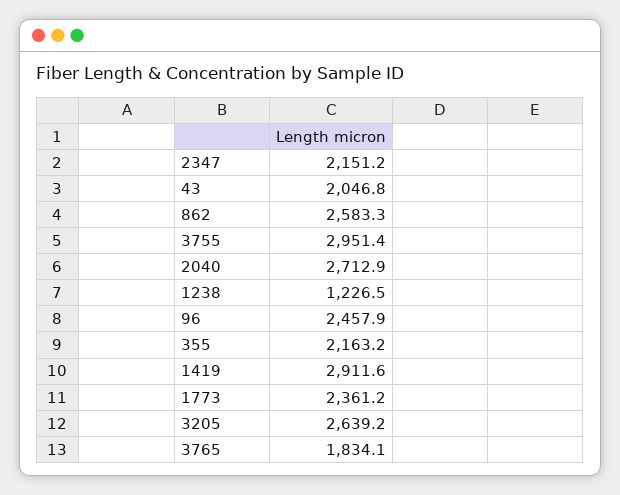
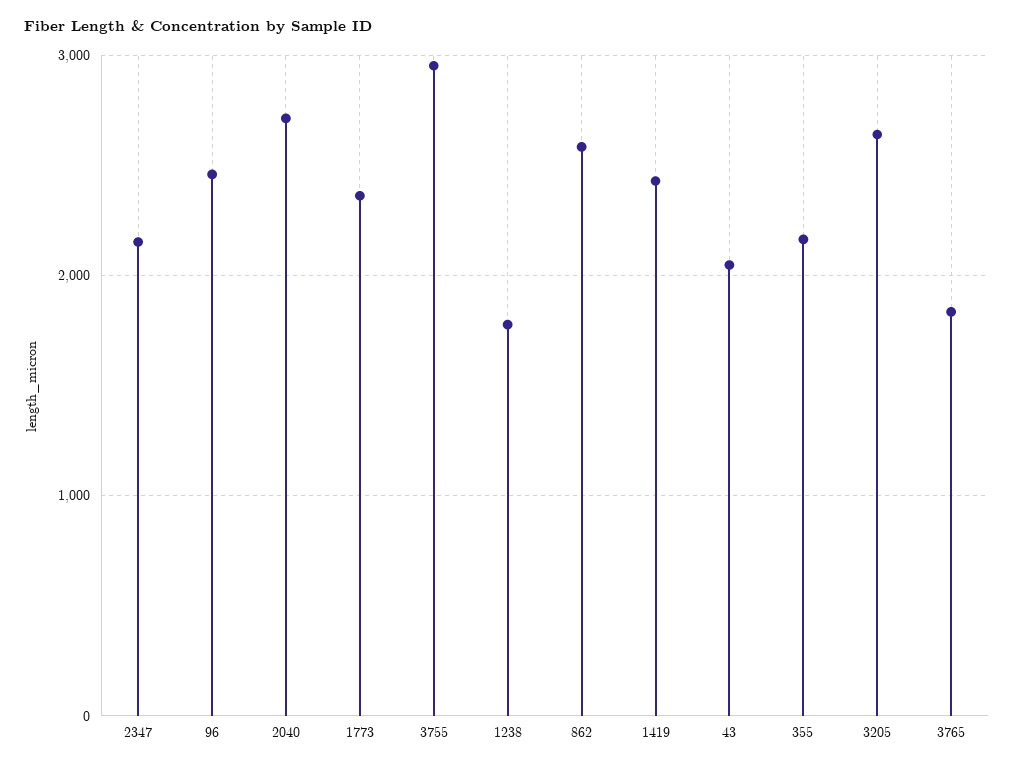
  {
    "2347": 2151.2,
    "43": 2046.8,
    "862": 2583.3,
    "3755": 2951.4,
    "2040": 2712.9,
-   "1238": 1226.5,
+   "1238": 1800,
    "96": 2457.9,
    "355": 2163.2,
-   "1419": 2911.6,
+   "1419": 2400,
    "1773": 2361.2,
    "3205": 2639.2,
    "3765": 1834.1
  }

